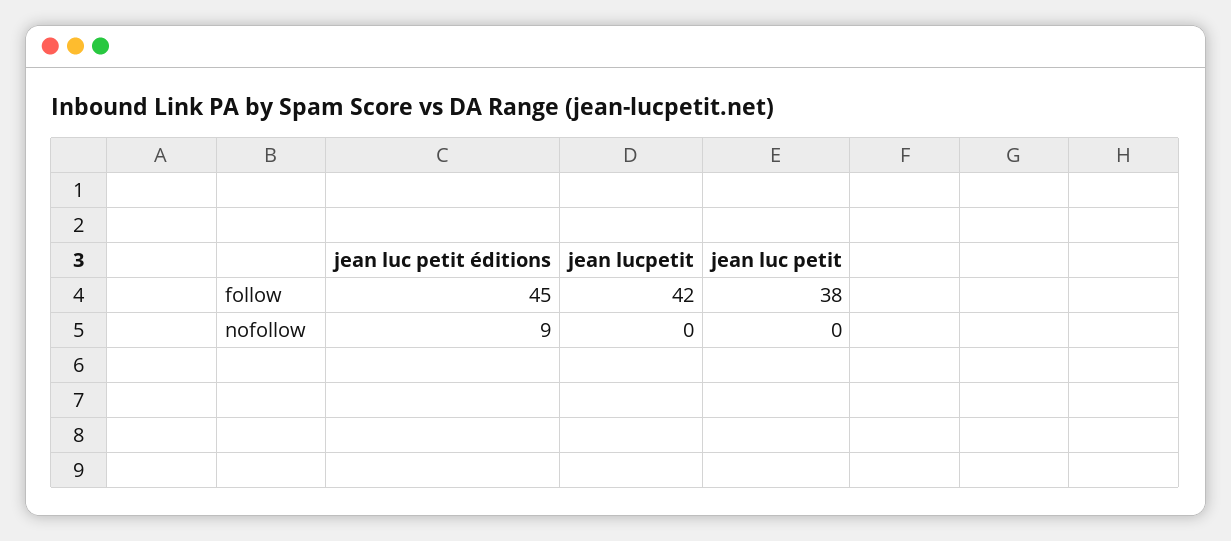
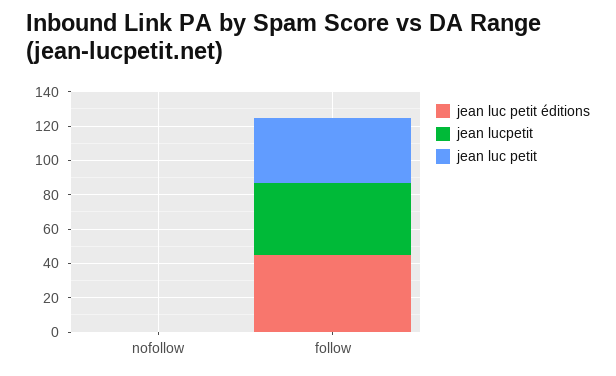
  {
    "jean luc petit éditions": {
      "follow": 45,
-     "nofollow": 9
+     "nofollow": 0
    },
    "jean lucpetit": {
      "follow": 42,
      "nofollow": 0
    },
    "jean luc petit": {
      "follow": 38,
      "nofollow": 0
    }
  }

